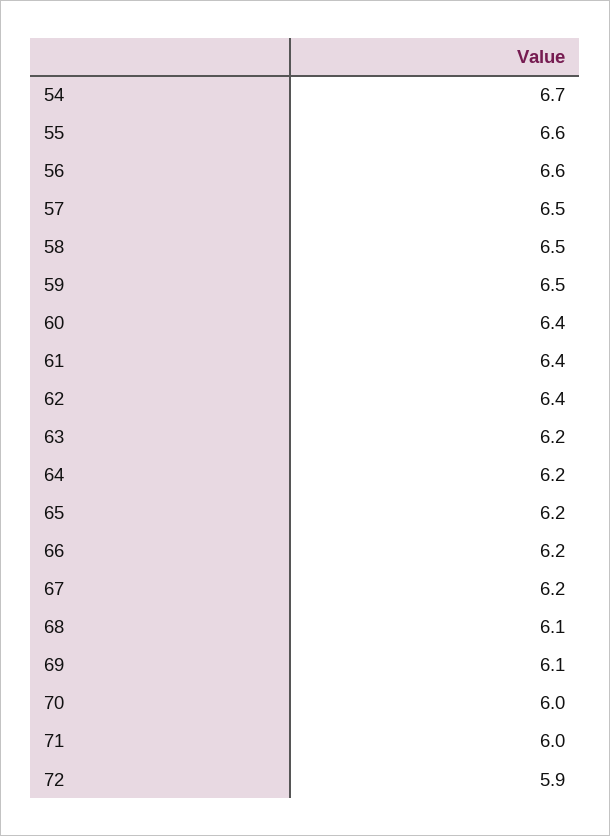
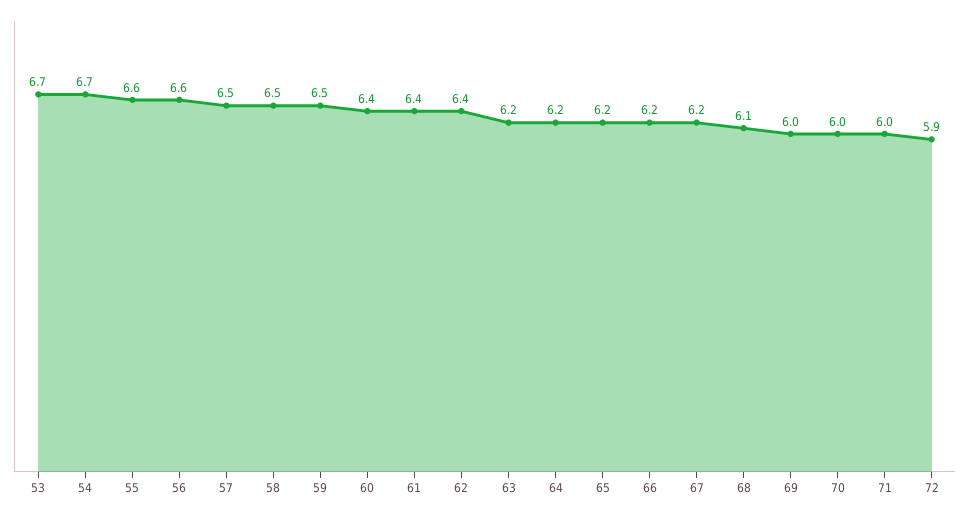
  {
    "54": 6.7,
    "55": 6.6,
    "56": 6.6,
    "57": 6.5,
    "58": 6.5,
    "59": 6.5,
    "60": 6.4,
    "61": 6.4,
    "62": 6.4,
    "63": 6.2,
    "64": 6.2,
    "65": 6.2,
    "66": 6.2,
    "67": 6.2,
    "68": 6.1,
-   "69": 6.1,
+   "69": 6,
    "70": 6,
    "71": 6,
-   "72": 5.9
+   "72": 5.9,
+   "53": 6.7
  }

